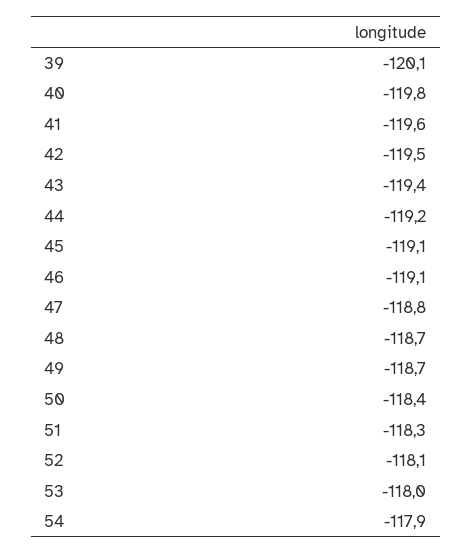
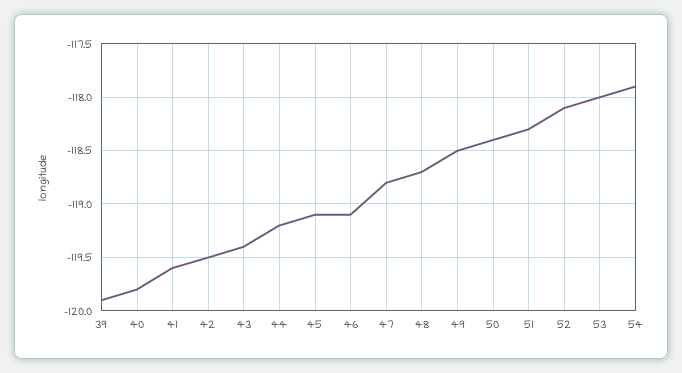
  {
-   "39": -120.1,
+   "39": -119.9,
    "40": -119.8,
    "41": -119.6,
    "42": -119.5,
    "43": -119.4,
    "44": -119.2,
    "45": -119.1,
    "46": -119.1,
    "47": -118.8,
    "48": -118.7,
-   "49": -118.7,
+   "49": -118.5,
    "50": -118.4,
    "51": -118.3,
    "52": -118.1,
    "53": -118,
    "54": -117.9
  }

